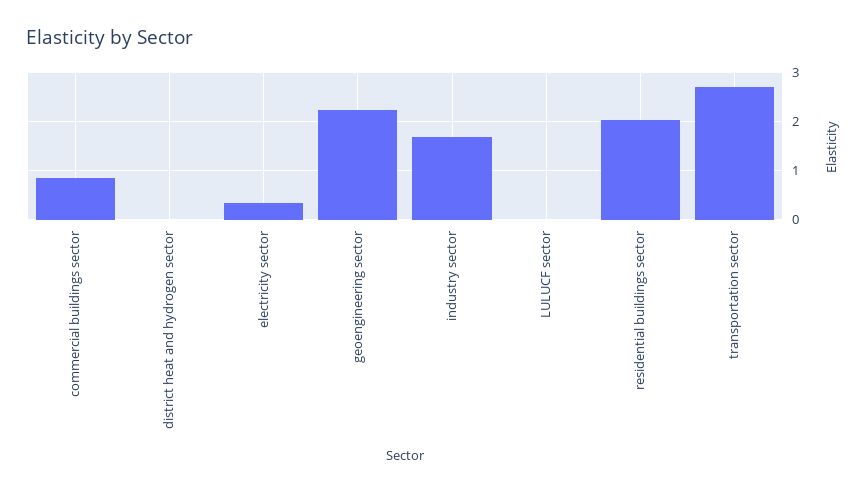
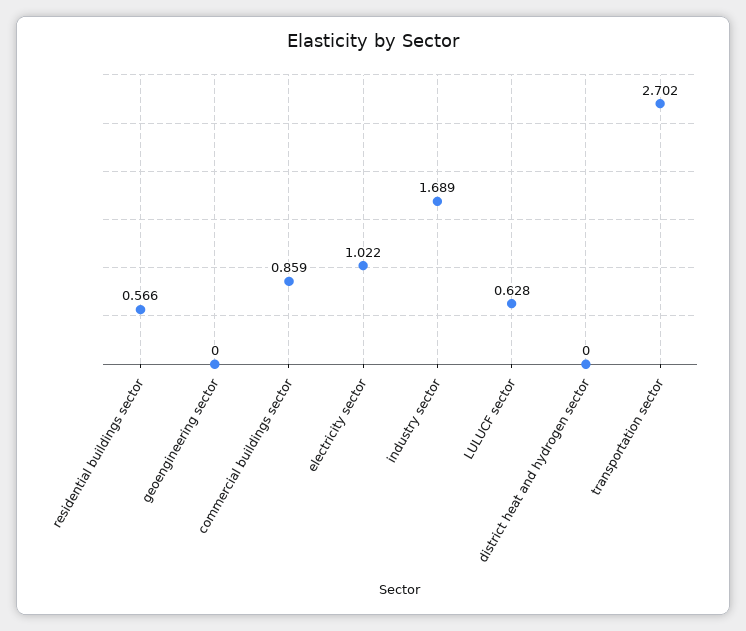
  {
    "commercial buildings sector": 0.859,
    "district heat and hydrogen sector": 0,
-   "electricity sector": 0.4,
+   "electricity sector": 1.022,
-   "geoengineering sector": 2.2,
+   "geoengineering sector": 0,
    "industry sector": 1.689,
-   "LULUCF sector": 0,
+   "LULUCF sector": 0.628,
-   "residential buildings sector": 2,
+   "residential buildings sector": 0.566,
    "transportation sector": 2.702
  }

